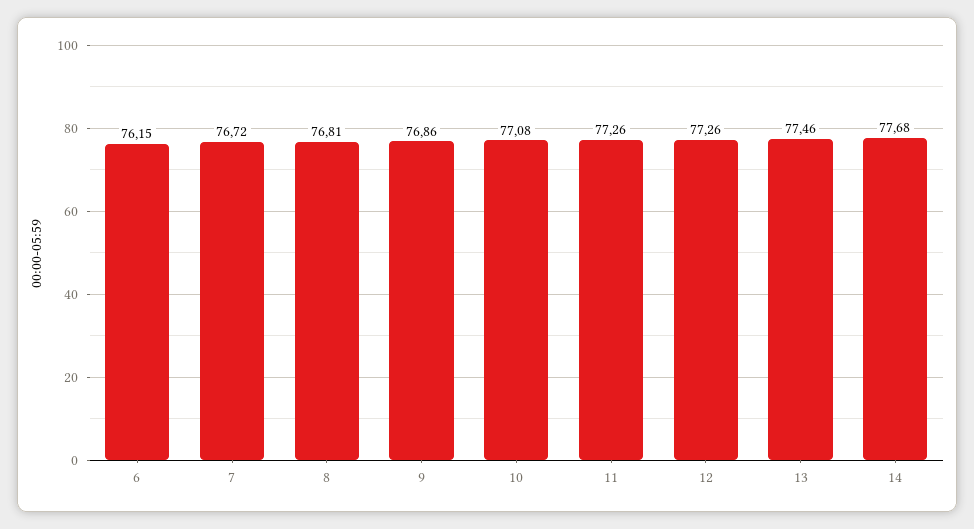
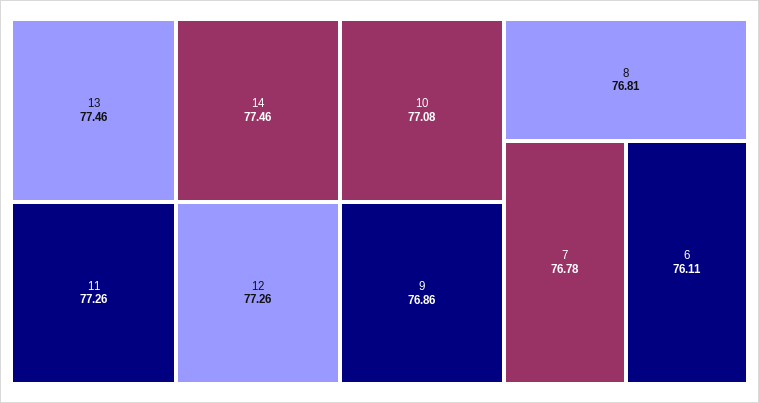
  {
-   "6": 76.15,
+   "6": 76.11,
-   "7": 76.72,
+   "7": 76.78,
    "8": 76.81,
    "9": 76.86,
    "10": 77.08,
    "11": 77.26,
    "12": 77.26,
    "13": 77.46,
-   "14": 77.68
+   "14": 77.46
  }

